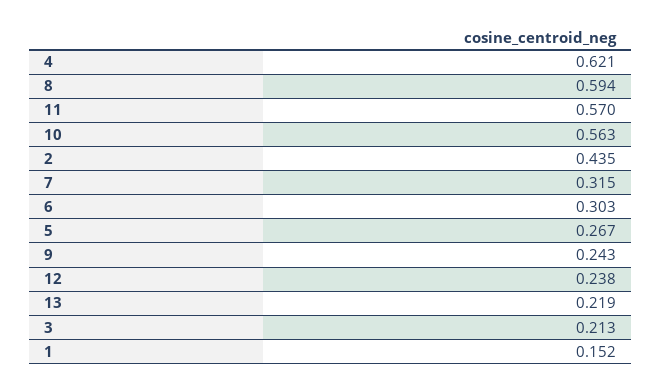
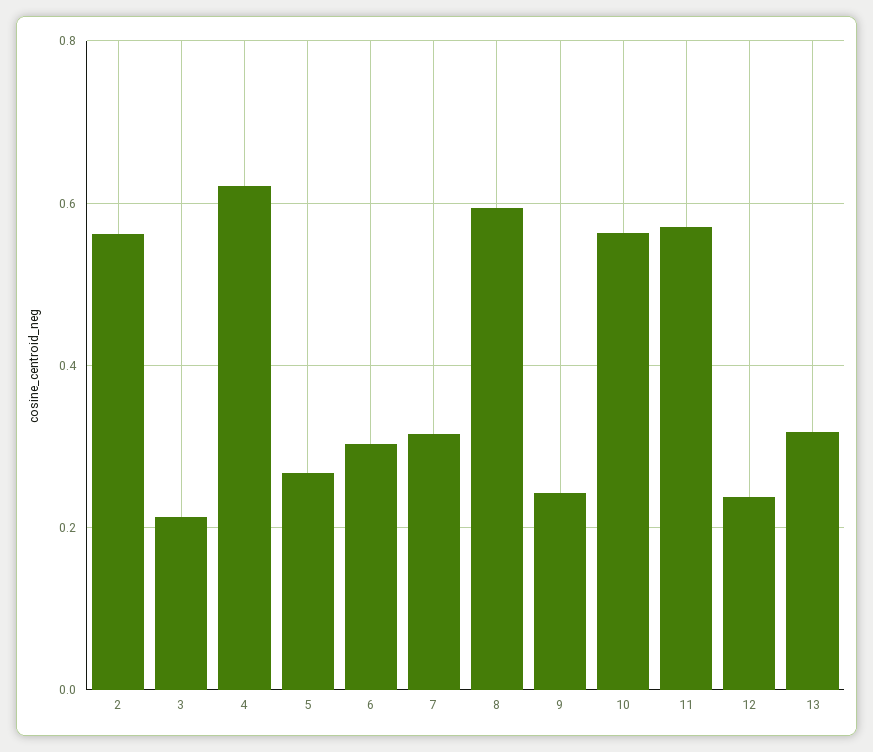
  {
    "4": 0.621,
    "8": 0.594,
    "11": 0.57,
    "10": 0.563,
-   "2": 0.435,
+   "2": 0.56,
    "7": 0.315,
    "6": 0.303,
    "5": 0.267,
    "9": 0.243,
    "12": 0.238,
-   "13": 0.219,
+   "13": 0.32,
-   "3": 0.213,
+   "3": 0.213
-   "1": 0.152
  }

